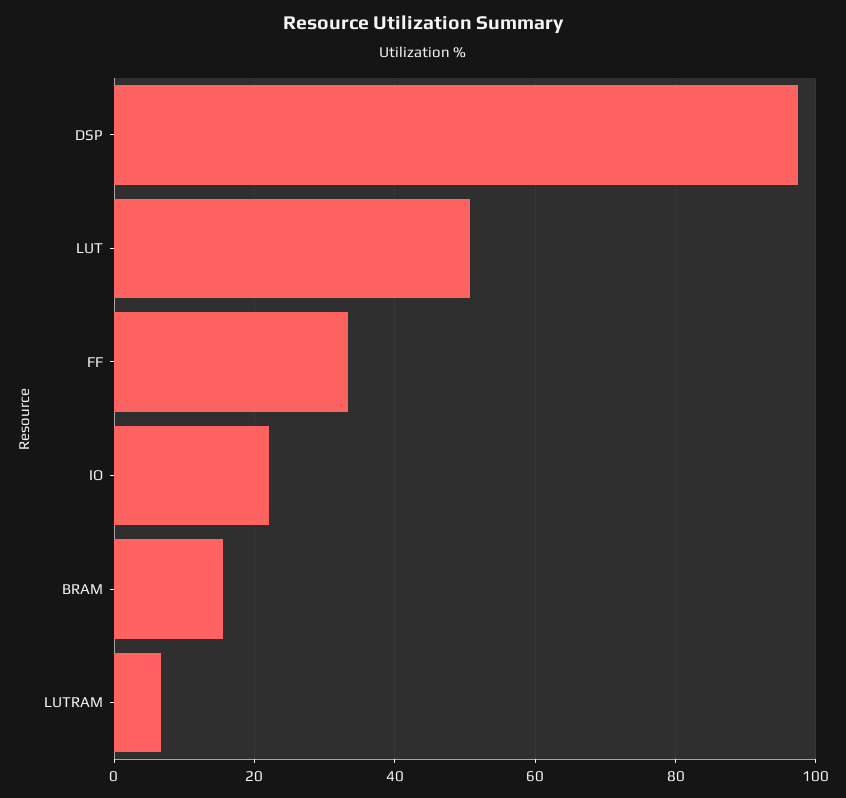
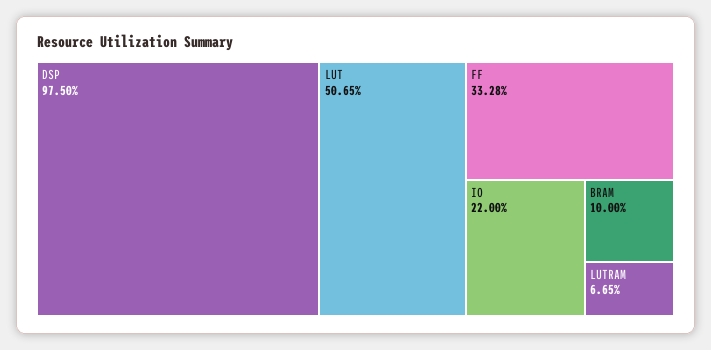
  {
    "DSP": 97.5,
    "LUT": 50.65,
    "FF": 33.28,
    "IO": 22,
-   "BRAM": 16,
+   "BRAM": 10,
    "LUTRAM": 6.65
  }

